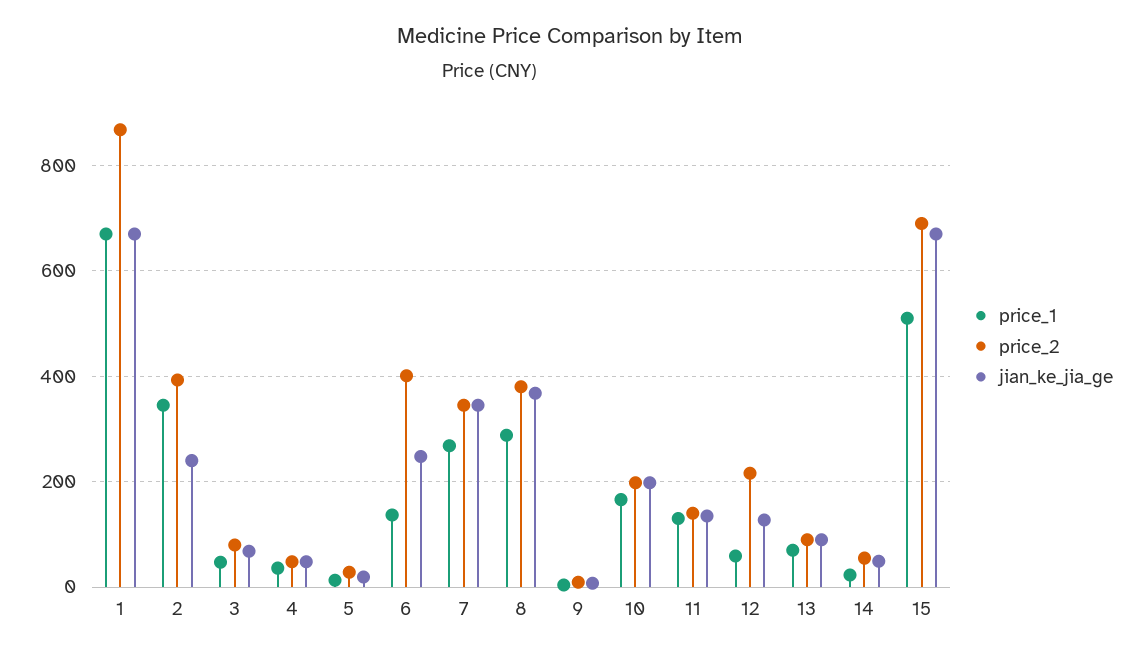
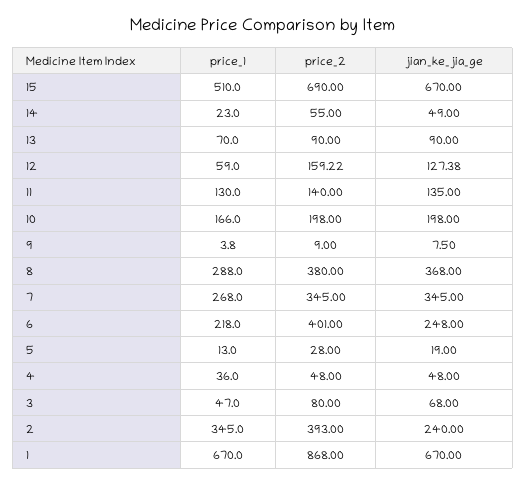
  {
    "price_1": {
      "1": 670,
      "2": 345,
      "3": 47,
      "4": 36,
      "5": 13,
-     "6": 140,
+     "6": 218,
      "7": 268,
      "8": 288,
      "9": 3.8,
      "10": 166,
      "11": 130,
      "12": 59,
      "13": 70,
      "14": 23,
      "15": 510
    },
    "price_2": {
      "1": 868,
      "2": 393,
      "3": 80,
      "4": 48,
      "5": 28,
      "6": 401,
      "7": 345,
      "8": 380,
      "9": 9,
      "10": 198,
      "11": 140,
-     "12": 220,
+     "12": 159.22,
      "13": 90,
      "14": 55,
      "15": 690
    },
    "jian_ke_jia_ge": {
      "1": 670,
      "2": 240,
      "3": 68,
      "4": 48,
      "5": 19,
      "6": 248,
      "7": 345,
      "8": 368,
      "9": 7.5,
      "10": 198,
      "11": 135,
      "12": 127.38,
      "13": 90,
      "14": 49,
      "15": 670
    }
  }

